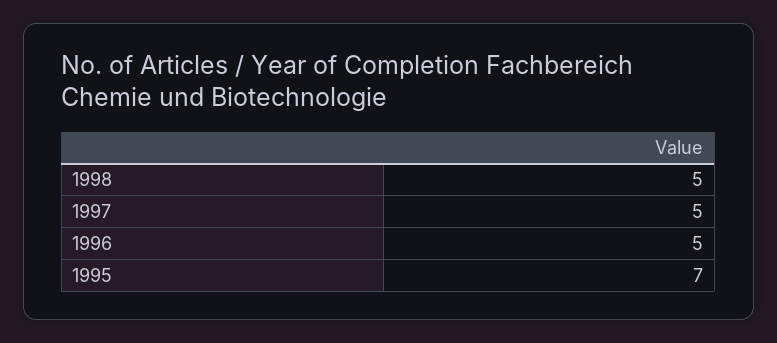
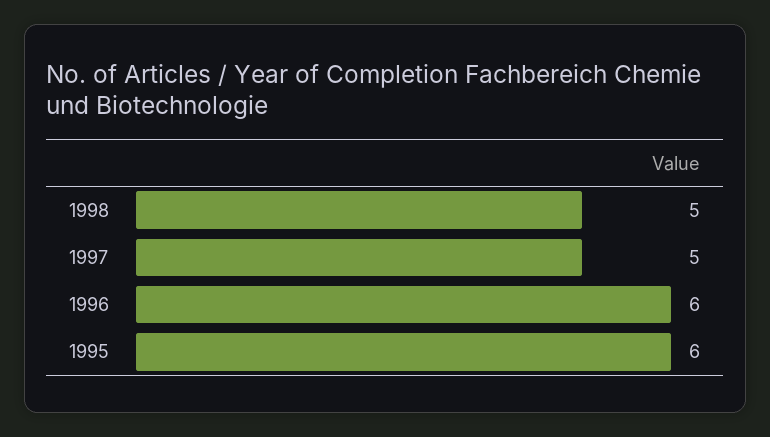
  {
    "1998": 5,
    "1997": 5,
-   "1996": 5,
+   "1996": 6,
-   "1995": 7
+   "1995": 6
  }

